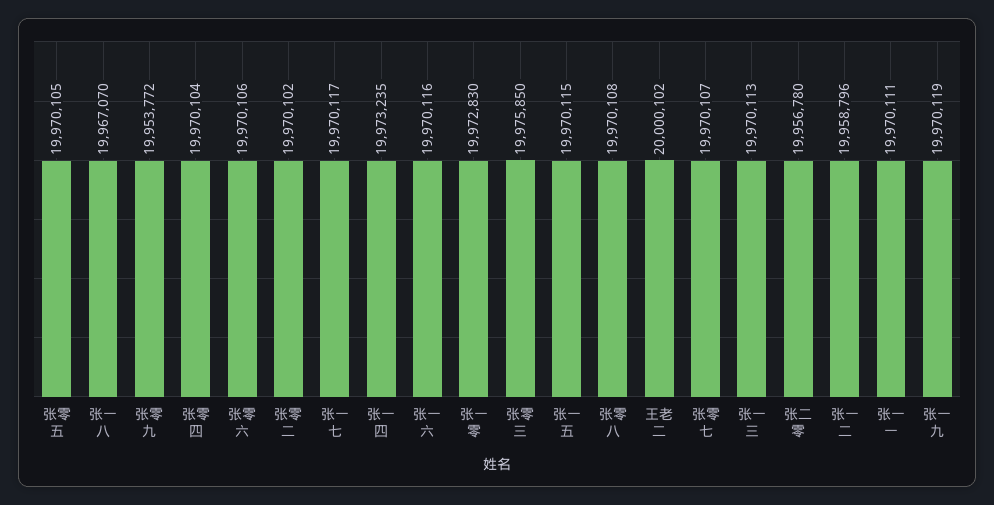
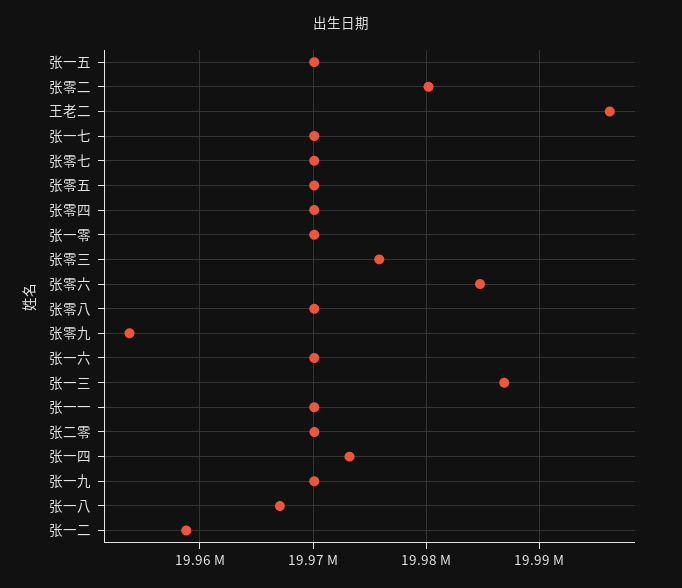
  {
    "张零五": 19970105,
    "张一八": 19967070,
    "张零九": 19953772,
    "张零四": 19970104,
-   "张零六": 19970106,
+   "张零六": 19985000,
-   "张零二": 19970102,
+   "张零二": 19980000,
    "张一七": 19970117,
    "张一四": 19973235,
    "张一六": 19970116,
-   "张一零": 19972830,
+   "张一零": 19970000,
    "张零三": 19975850,
    "张一五": 19970115,
    "张零八": 19970108,
-   "王老二": 20000102,
+   "王老二": 19996000,
    "张零七": 19970107,
-   "张一三": 19970113,
+   "张一三": 19987000,
-   "张二零": 19956780,
+   "张二零": 19970000,
    "张一二": 19958796,
    "张一一": 19970111,
    "张一九": 19970119
  }

